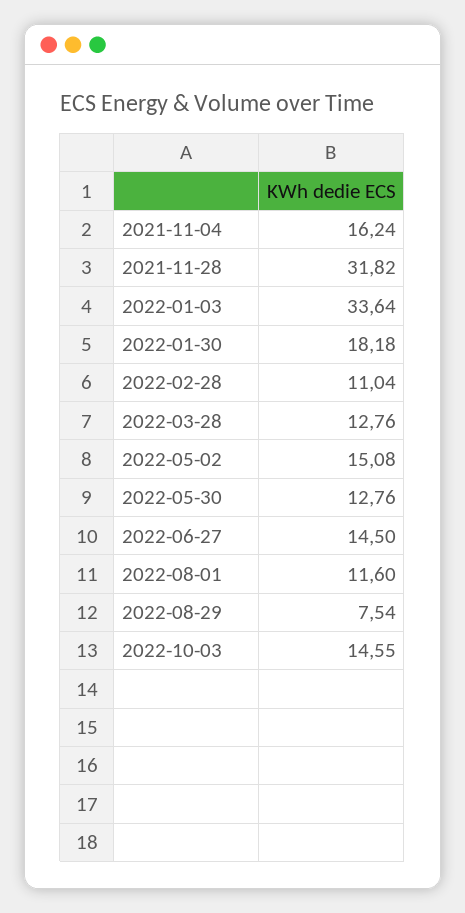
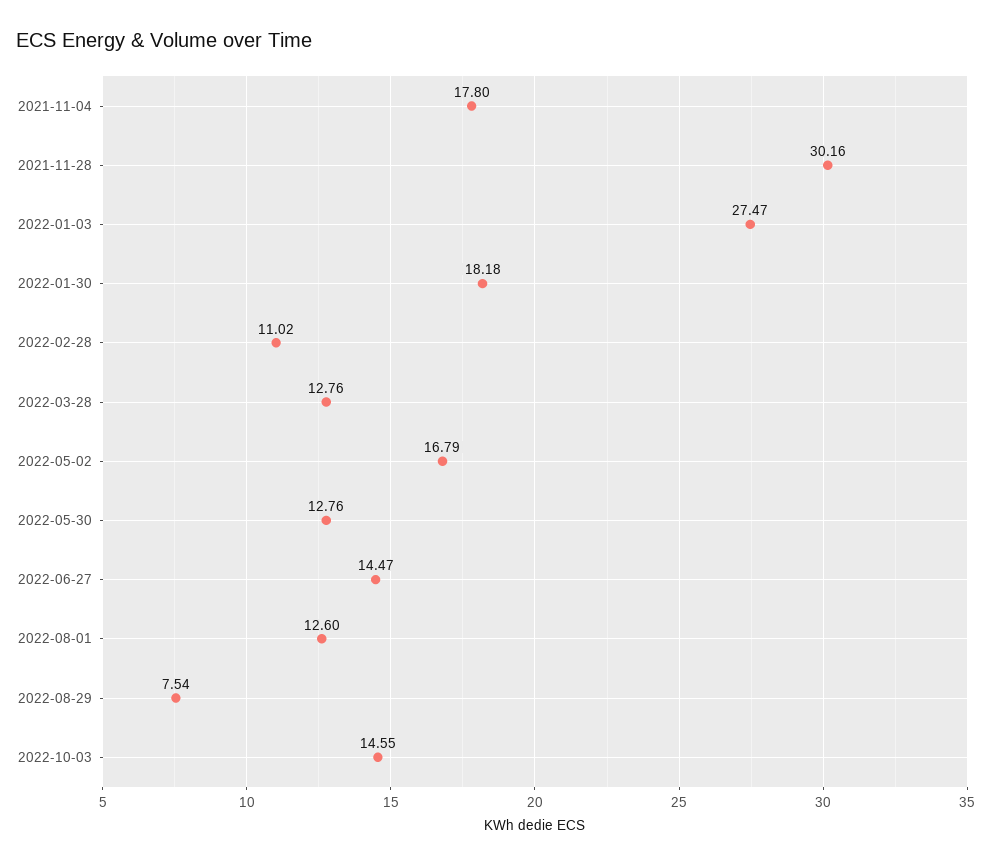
  {
-   "2021-11-04": 16.24,
+   "2021-11-04": 17.8,
-   "2021-11-28": 31.82,
+   "2021-11-28": 30.16,
-   "2022-01-03": 33.64,
+   "2022-01-03": 27.47,
    "2022-01-30": 18.18,
-   "2022-02-28": 11.04,
+   "2022-02-28": 11.02,
    "2022-03-28": 12.76,
-   "2022-05-02": 15.08,
+   "2022-05-02": 16.79,
    "2022-05-30": 12.76,
-   "2022-06-27": 14.5,
+   "2022-06-27": 14.47,
-   "2022-08-01": 11.6,
+   "2022-08-01": 12.6,
    "2022-08-29": 7.54,
    "2022-10-03": 14.55
  }

